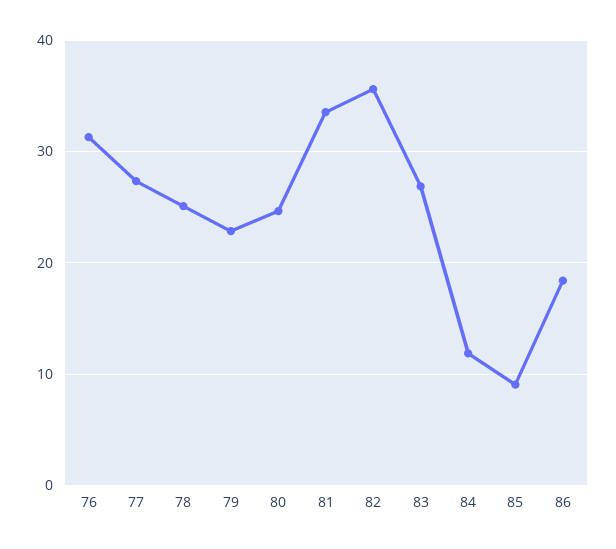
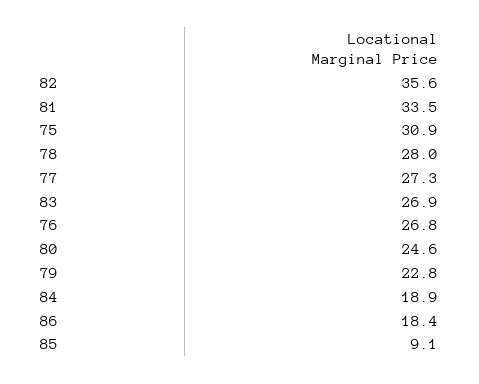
  {
-   "76": 31,
+   "76": 26.8,
    "77": 27.3,
-   "78": 25,
+   "78": 28,
    "79": 22.8,
    "80": 24.6,
    "81": 33.5,
    "82": 35.6,
    "83": 26.9,
-   "84": 12,
+   "84": 18.9,
    "85": 9.1,
-   "86": 18.4
+   "86": 18.4,
+   "75": 30.9
  }

